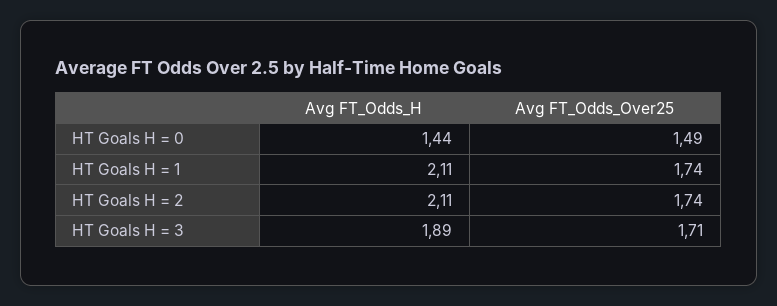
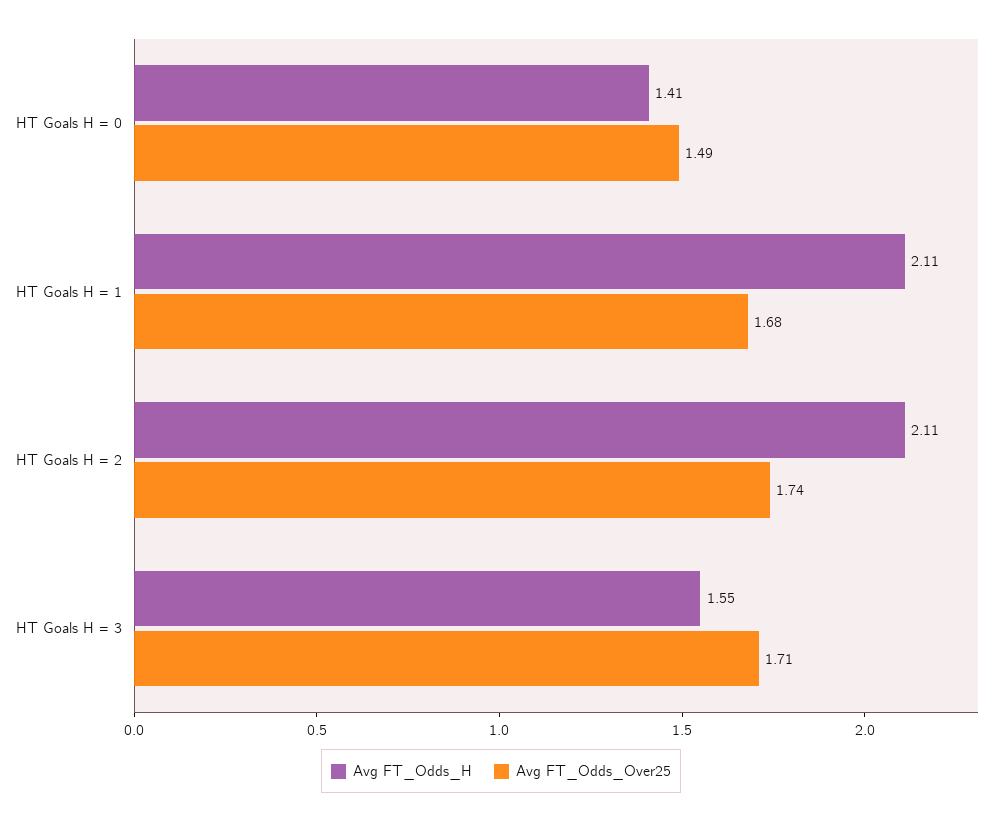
  {
    "Avg FT_Odds_H": {
-     "HT Goals H = 0": 1.44,
+     "HT Goals H = 0": 1.41,
      "HT Goals H = 1": 2.11,
      "HT Goals H = 2": 2.11,
-     "HT Goals H = 3": 1.89
+     "HT Goals H = 3": 1.55
    },
    "Avg FT_Odds_Over25": {
      "HT Goals H = 0": 1.49,
-     "HT Goals H = 1": 1.74,
+     "HT Goals H = 1": 1.68,
      "HT Goals H = 2": 1.74,
      "HT Goals H = 3": 1.71
    }
  }

